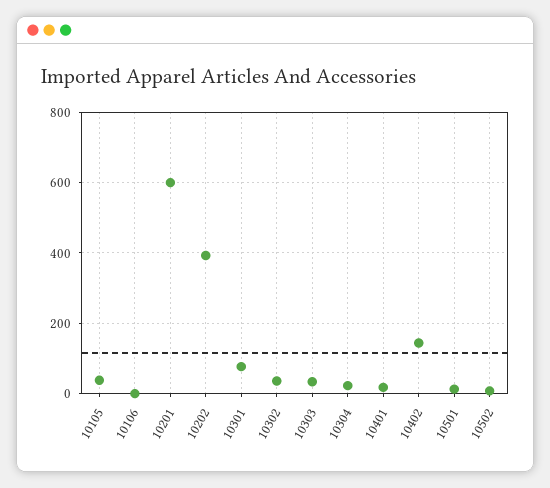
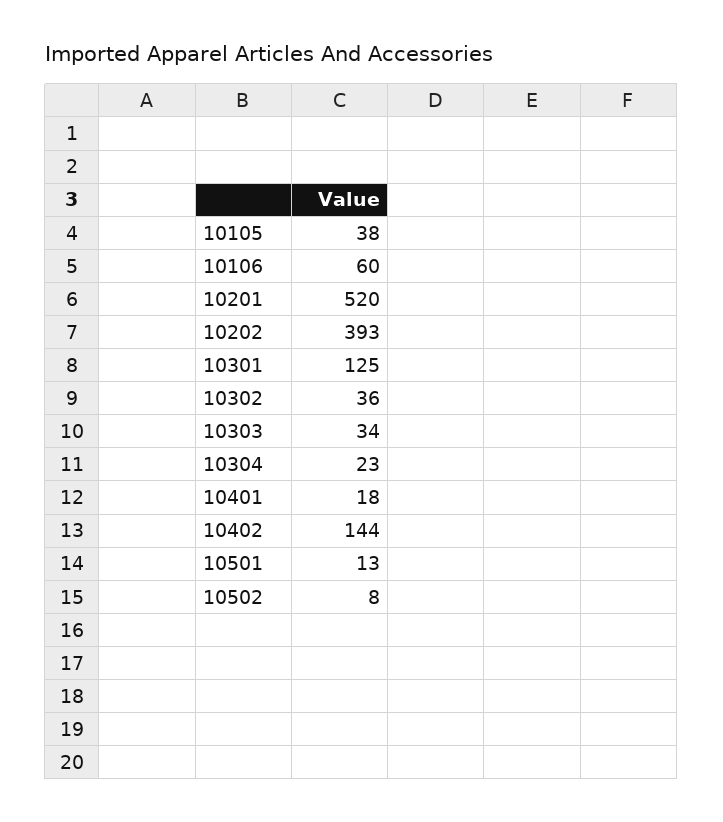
  {
    "10105": 38,
-   "10106": 0,
+   "10106": 60,
-   "10201": 600,
+   "10201": 520,
    "10202": 393,
-   "10301": 80,
+   "10301": 125,
    "10302": 36,
    "10303": 34,
    "10304": 23,
    "10401": 18,
    "10402": 144,
    "10501": 13,
    "10502": 8
  }

